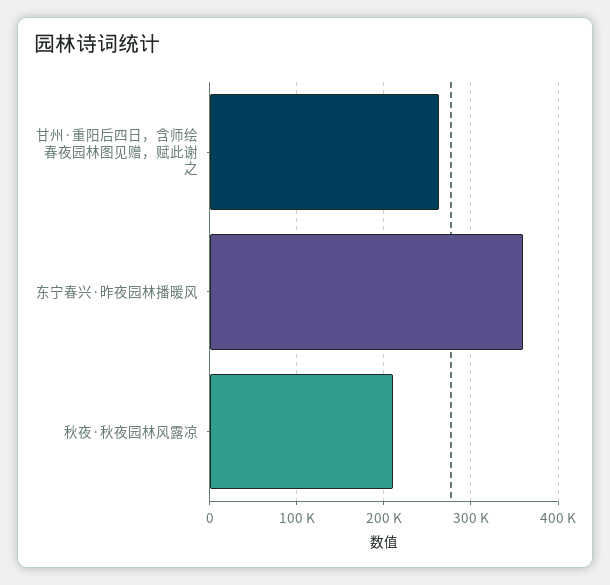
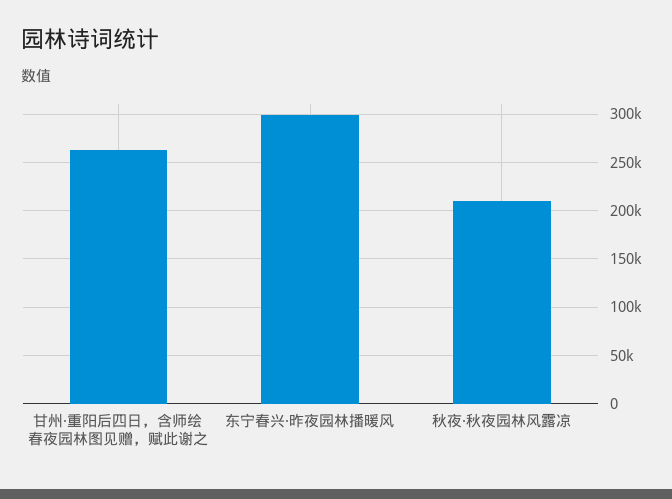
  {
    "甘州·重阳后四日，含师绘春夜园林图见赠，赋此谢之": 260000,
-   "东宁春兴·昨夜园林播暖风": 360000,
+   "东宁春兴·昨夜园林播暖风": 300000,
    "秋夜·秋夜园林风露凉": 210000
  }

